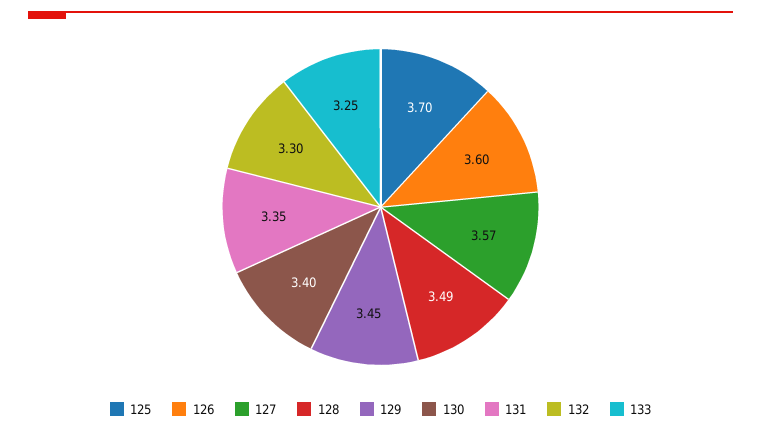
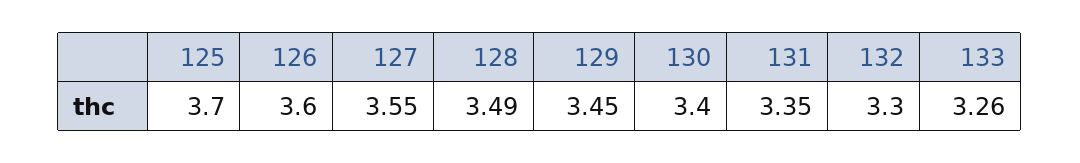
  {
    "125": 3.7,
    "126": 3.6,
-   "127": 3.57,
+   "127": 3.55,
    "128": 3.49,
    "129": 3.45,
    "130": 3.4,
    "131": 3.35,
    "132": 3.3,
-   "133": 3.25
+   "133": 3.26
  }

